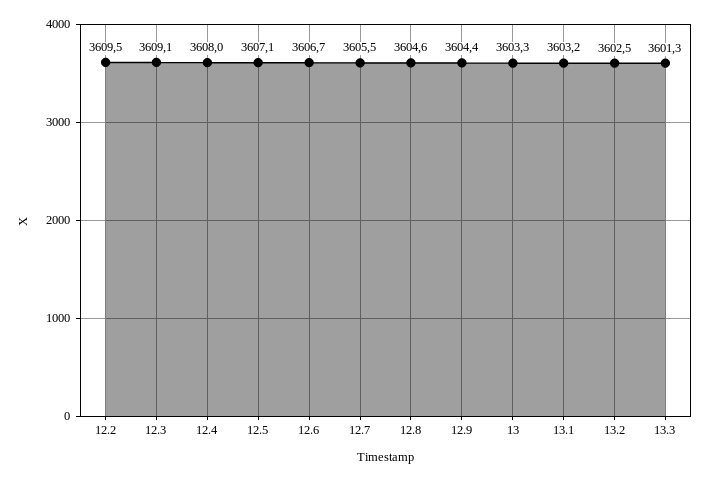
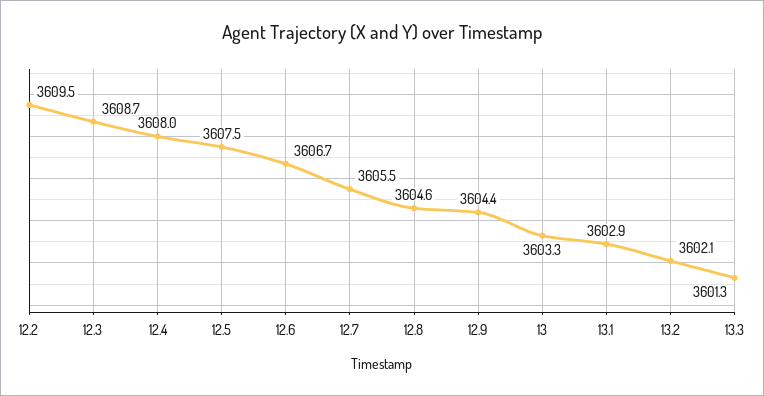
  {
    "12.2": 3609.5,
-   "12.3": 3609.1,
+   "12.3": 3608.7,
    "12.4": 3608,
-   "12.5": 3607.1,
+   "12.5": 3607.5,
    "12.6": 3606.7,
    "12.7": 3605.5,
    "12.8": 3604.6,
    "12.9": 3604.4,
    "13": 3603.3,
-   "13.1": 3603.2,
+   "13.1": 3602.9,
-   "13.2": 3602.5,
+   "13.2": 3602.1,
    "13.3": 3601.3
  }

